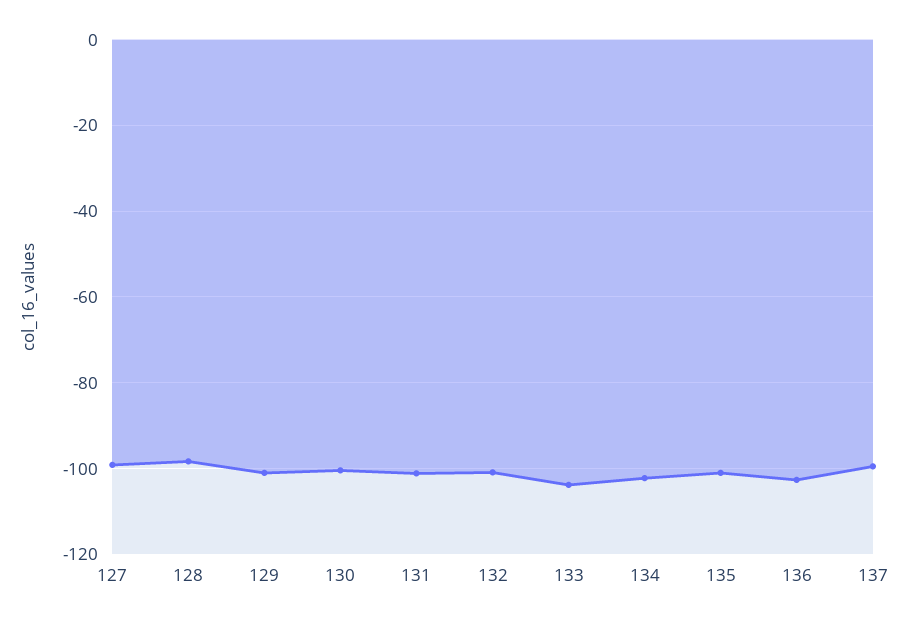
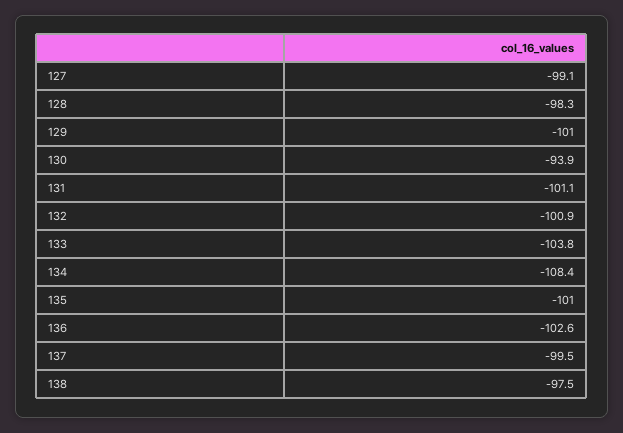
  {
    "127": -99.1,
    "128": -98.3,
    "129": -101,
-   "130": -100,
+   "130": -93.9,
    "131": -101.1,
    "132": -100.9,
    "133": -103.8,
-   "134": -102,
+   "134": -108.4,
    "135": -101,
    "136": -102.6,
-   "137": -99.5
+   "137": -99.5,
+   "138": -97.5
  }

